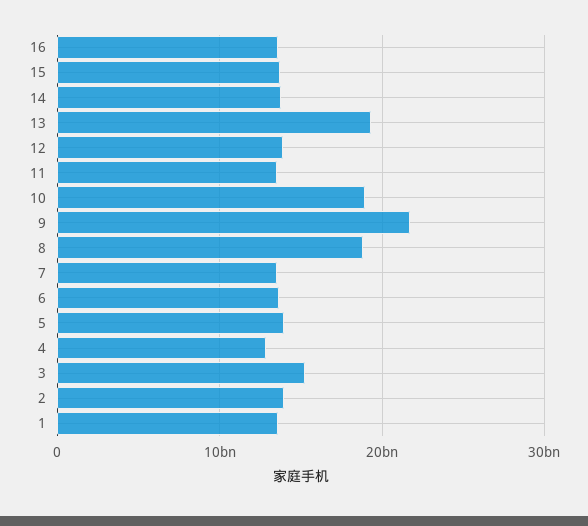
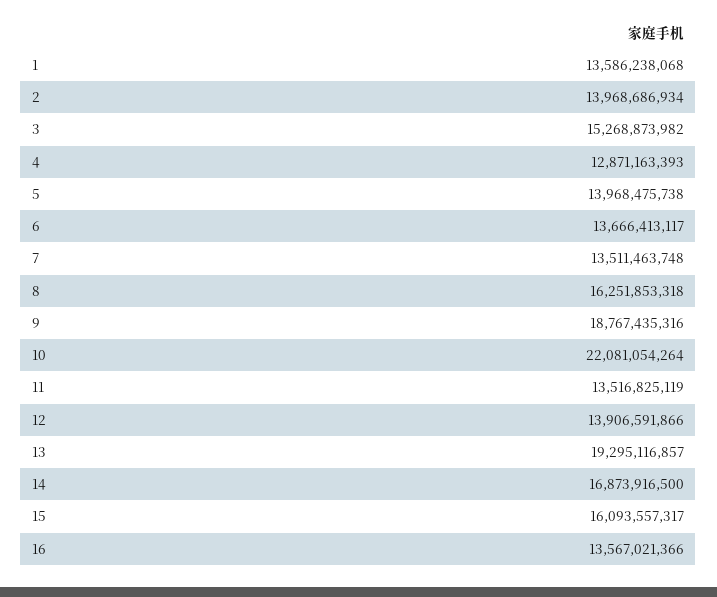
  {
    "16": 13567021366,
-   "15": 14000000000,
+   "15": 16093557317,
-   "14": 14000000000,
+   "14": 16873916500,
    "13": 19295116857,
    "12": 13906591866,
    "11": 13516825119,
-   "10": 19000000000,
+   "10": 22081054264,
-   "9": 22000000000,
+   "9": 18767435316,
-   "8": 19000000000,
+   "8": 16251853318,
    "7": 13511463748,
    "6": 13666413117,
    "5": 13968475738,
    "4": 12871163393,
    "3": 15268873982,
    "2": 13968686934,
    "1": 13586238068
  }

